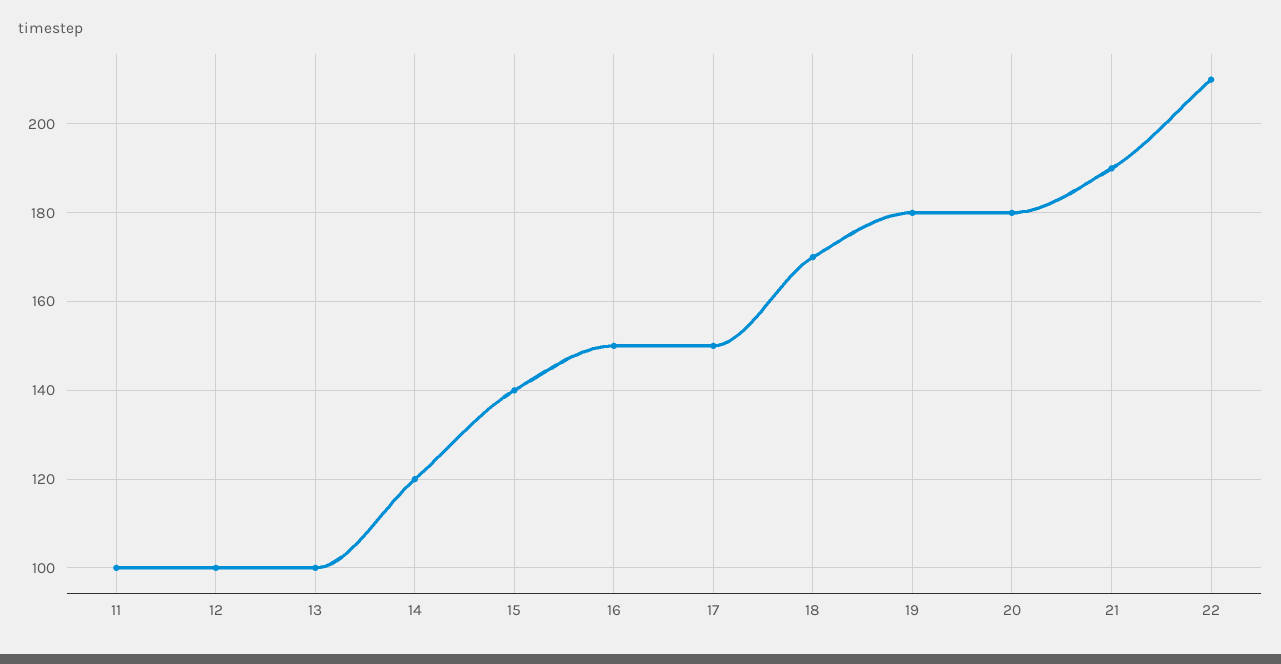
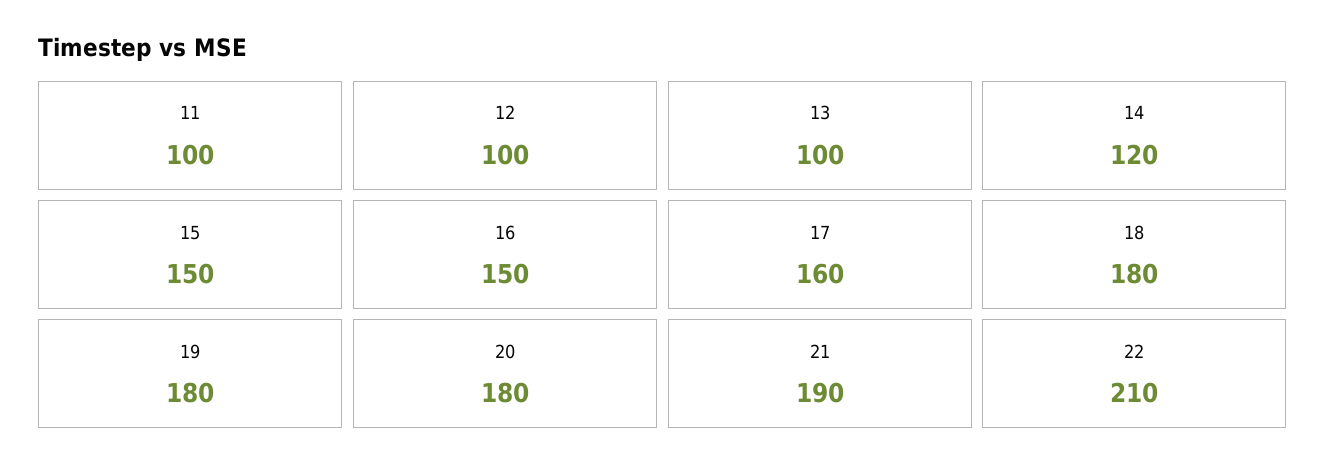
  {
    "11": 100,
    "12": 100,
    "13": 100,
    "14": 120,
-   "15": 140,
+   "15": 150,
    "16": 150,
-   "17": 150,
+   "17": 160,
-   "18": 170,
+   "18": 180,
    "19": 180,
    "20": 180,
    "21": 190,
    "22": 210
  }

